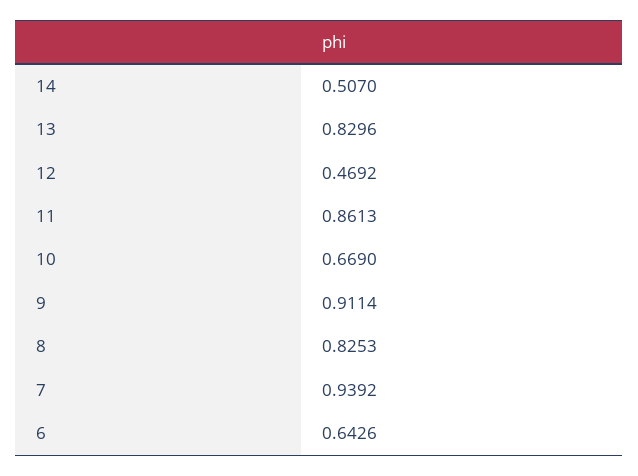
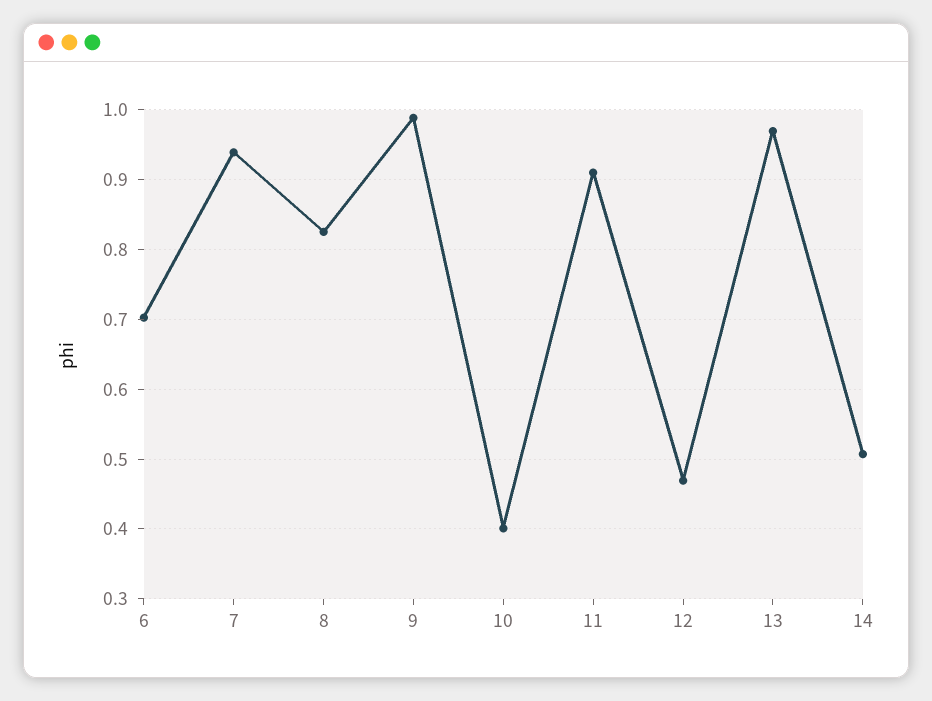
  {
    "14": 0.507,
-   "13": 0.8296,
+   "13": 0.97,
    "12": 0.4692,
-   "11": 0.8613,
+   "11": 0.91,
-   "10": 0.669,
+   "10": 0.4,
-   "9": 0.9114,
+   "9": 0.99,
    "8": 0.8253,
    "7": 0.9392,
-   "6": 0.6426
+   "6": 0.7
  }

